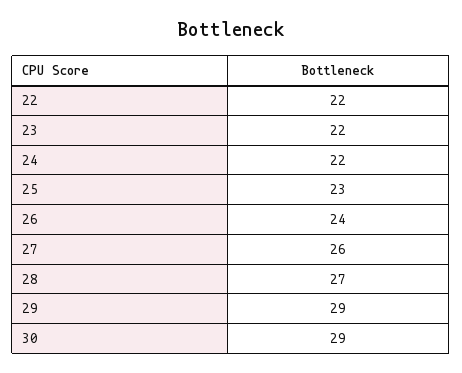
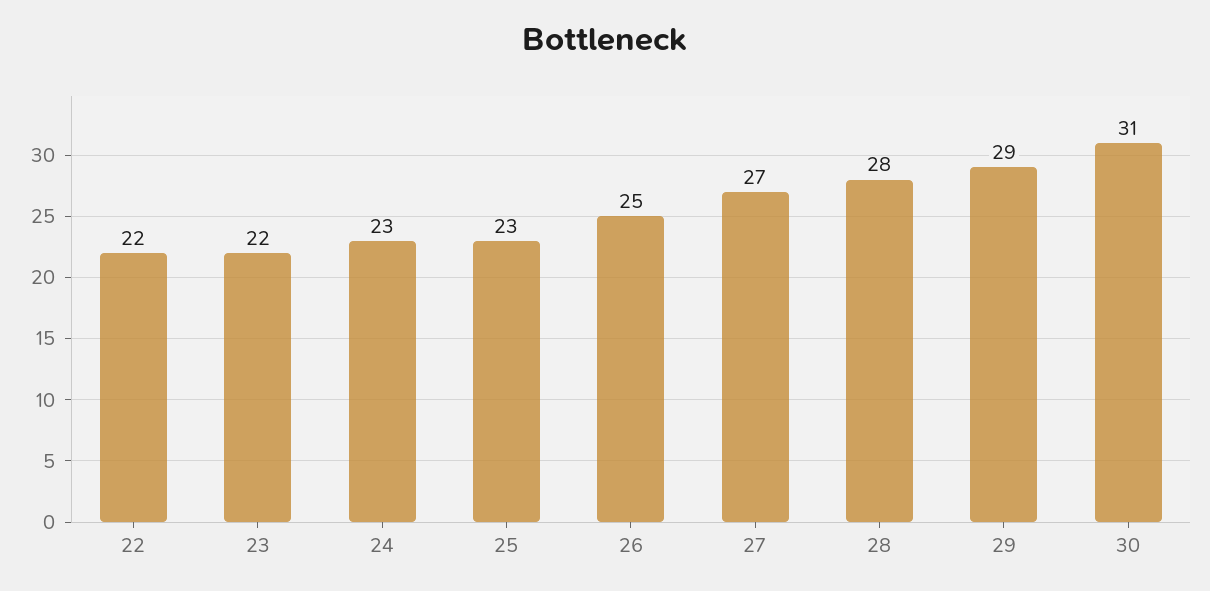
  {
    "22": 22,
    "23": 22,
-   "24": 22,
+   "24": 23,
    "25": 23,
-   "26": 24,
+   "26": 25,
-   "27": 26,
+   "27": 27,
-   "28": 27,
+   "28": 28,
    "29": 29,
-   "30": 29
+   "30": 31
  }

